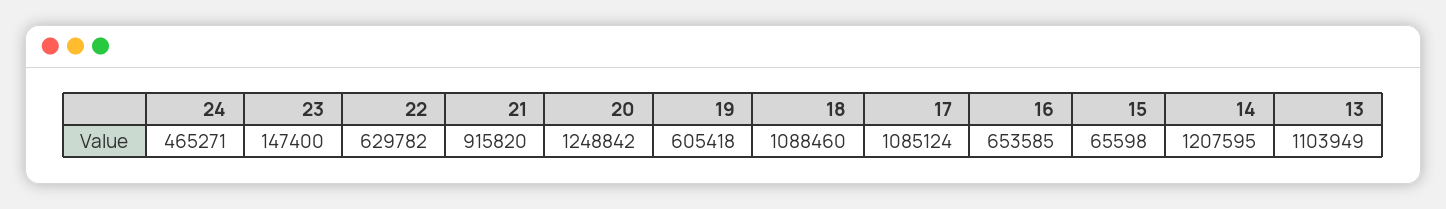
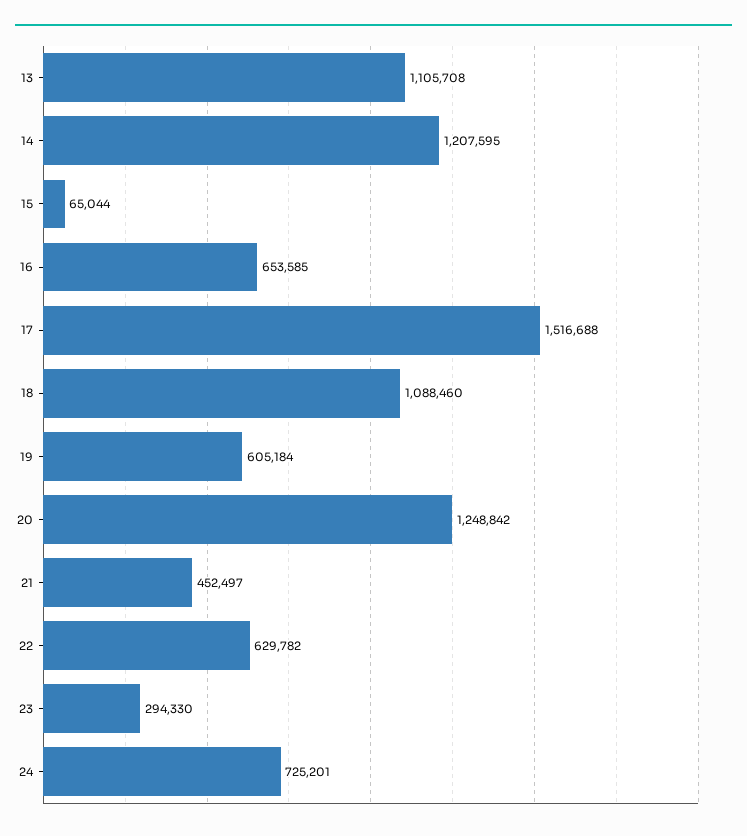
  {
-   "24": 465271,
+   "24": 725201,
-   "23": 147400,
+   "23": 294330,
    "22": 629782,
-   "21": 915820,
+   "21": 452497,
    "20": 1248842,
-   "19": 605418,
+   "19": 605184,
    "18": 1088460,
-   "17": 1085124,
+   "17": 1516688,
    "16": 653585,
-   "15": 65598,
+   "15": 65044,
    "14": 1207595,
-   "13": 1103949
+   "13": 1105708
  }

